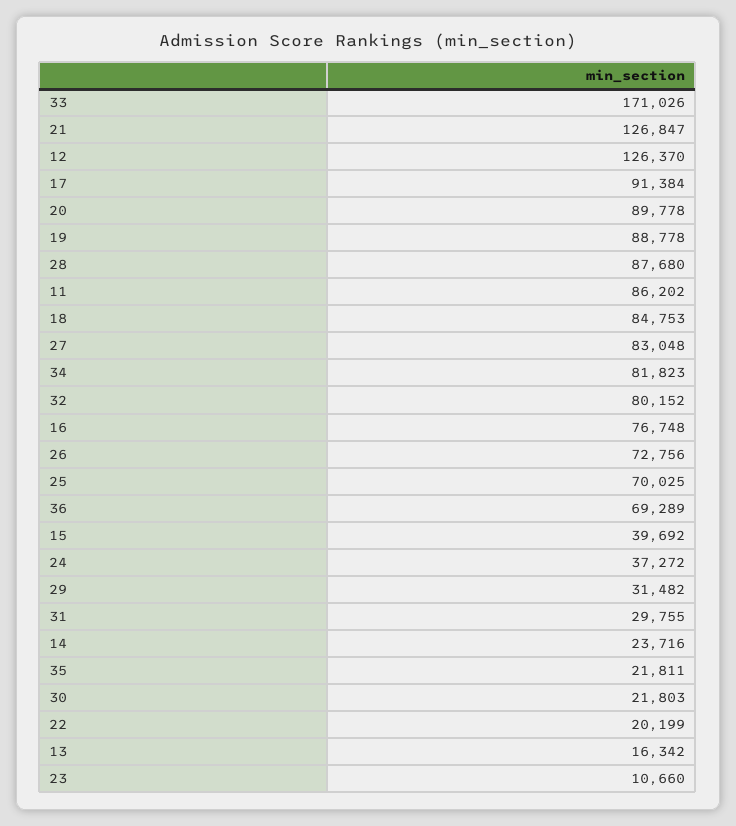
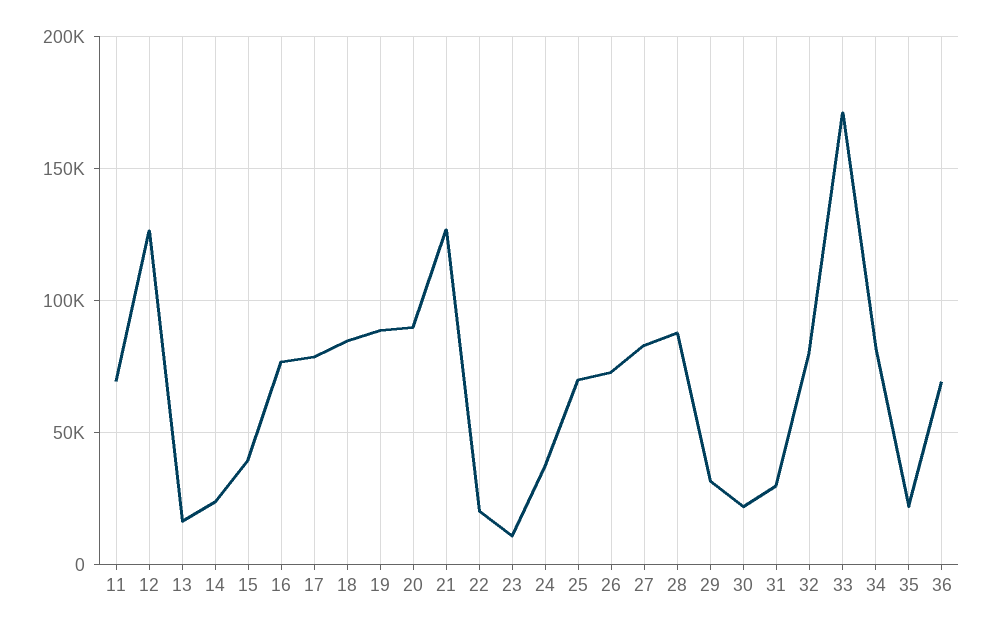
  {
    "33": 171026,
    "21": 126847,
    "12": 126370,
-   "17": 91384,
+   "17": 80000,
    "20": 89778,
    "19": 88778,
    "28": 87680,
-   "11": 86202,
+   "11": 70000,
    "18": 84753,
    "27": 83048,
    "34": 81823,
    "32": 80152,
    "16": 76748,
    "26": 72756,
    "25": 70025,
    "36": 69289,
    "15": 39692,
    "24": 37272,
    "29": 31482,
    "31": 29755,
    "14": 23716,
    "35": 21811,
    "30": 21803,
    "22": 20199,
    "13": 16342,
    "23": 10660
  }

